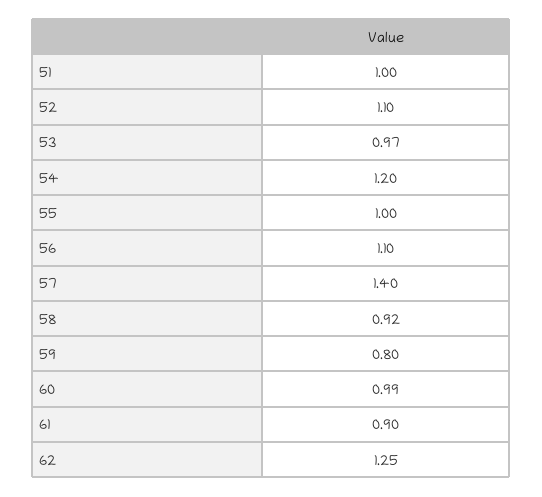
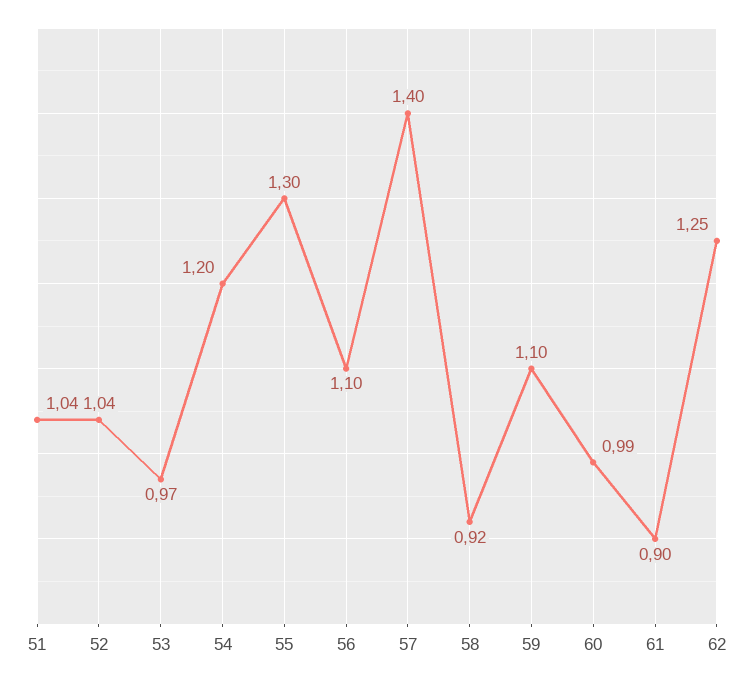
  {
-   "51": 1,
+   "51": 1.04,
-   "52": 1.1,
+   "52": 1.04,
    "53": 0.97,
    "54": 1.2,
-   "55": 1,
+   "55": 1.3,
    "56": 1.1,
    "57": 1.4,
    "58": 0.92,
-   "59": 0.8,
+   "59": 1.1,
    "60": 0.99,
    "61": 0.9,
    "62": 1.25
  }

